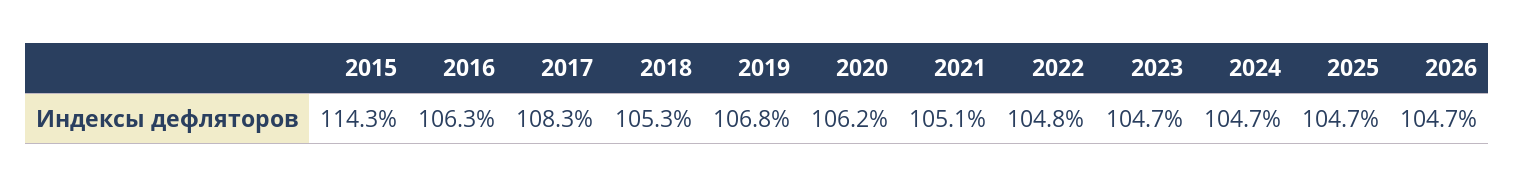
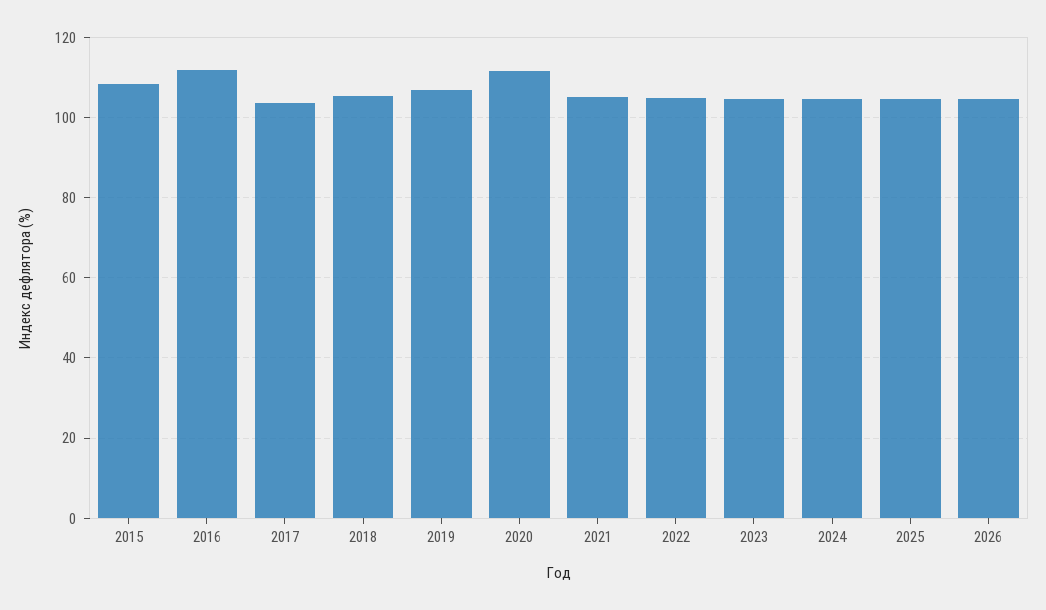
  {
-   "2015": 114.3,
+   "2015": 108,
-   "2016": 106.3,
+   "2016": 112,
-   "2017": 108.3,
+   "2017": 104,
    "2018": 105.3,
    "2019": 106.8,
-   "2020": 106.2,
+   "2020": 112,
    "2021": 105.1,
    "2022": 104.8,
    "2023": 104.7,
    "2024": 104.7,
    "2025": 104.7,
    "2026": 104.7
  }

